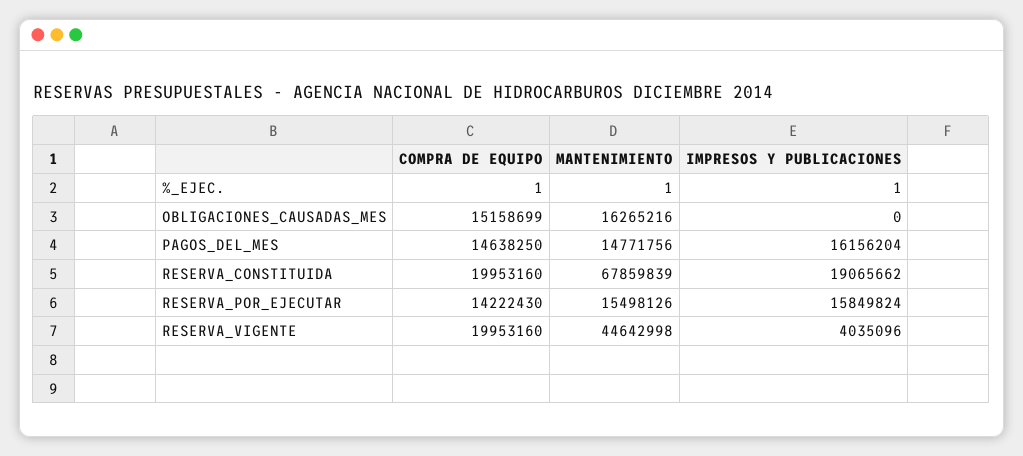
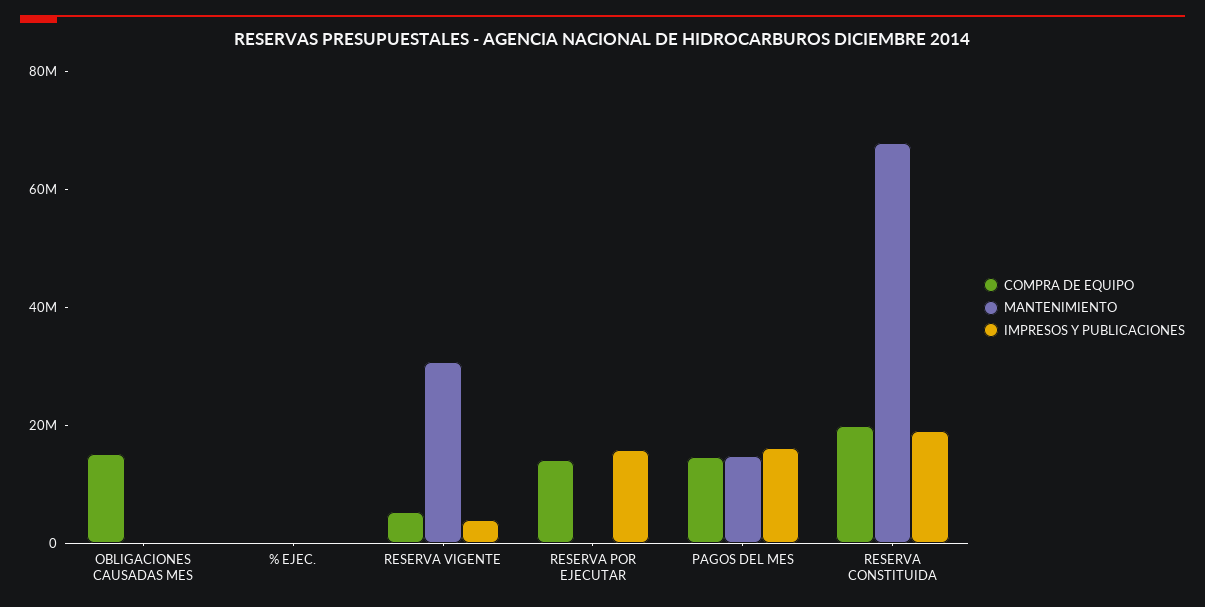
  {
    "COMPRA DE EQUIPO": {
      "%_EJEC.": 1,
      "OBLIGACIONES_CAUSADAS_MES": 15158699,
      "PAGOS_DEL_MES": 14638250,
      "RESERVA_CONSTITUIDA": 19953160,
      "RESERVA_POR_EJECUTAR": 14222430,
-     "RESERVA_VIGENTE": 19953160
+     "RESERVA_VIGENTE": 5000000
    },
    "MANTENIMIENTO": {
      "%_EJEC.": 1,
-     "OBLIGACIONES_CAUSADAS_MES": 16265216,
+     "OBLIGACIONES_CAUSADAS_MES": 0,
      "PAGOS_DEL_MES": 14771756,
      "RESERVA_CONSTITUIDA": 67859839,
-     "RESERVA_POR_EJECUTAR": 15498126,
+     "RESERVA_POR_EJECUTAR": 0,
-     "RESERVA_VIGENTE": 44642998
+     "RESERVA_VIGENTE": 30000000
    },
    "IMPRESOS Y PUBLICACIONES": {
      "%_EJEC.": 1,
      "OBLIGACIONES_CAUSADAS_MES": 0,
      "PAGOS_DEL_MES": 16156204,
      "RESERVA_CONSTITUIDA": 19065662,
      "RESERVA_POR_EJECUTAR": 15849824,
      "RESERVA_VIGENTE": 4035096
    }
  }

